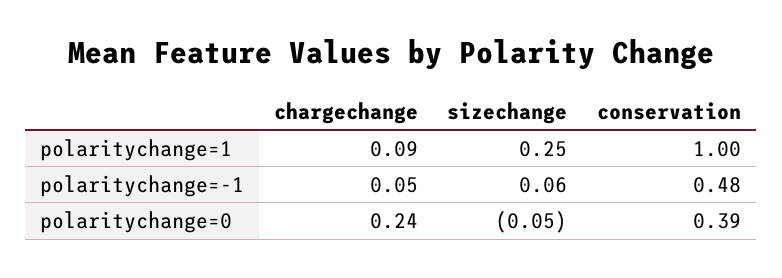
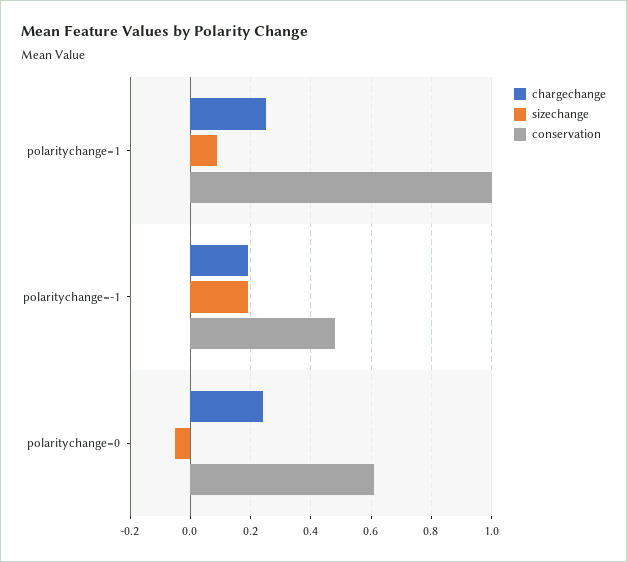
  {
    "chargechange": {
-     "polaritychange=1": 0.09,
+     "polaritychange=1": 0.25,
-     "polaritychange=-1": 0.05,
+     "polaritychange=-1": 0.2,
      "polaritychange=0": 0.24
    },
    "sizechange": {
-     "polaritychange=1": 0.25,
+     "polaritychange=1": 0.1,
-     "polaritychange=-1": 0.06,
+     "polaritychange=-1": 0.2,
      "polaritychange=0": -0.05
    },
    "conservation": {
      "polaritychange=1": 1,
      "polaritychange=-1": 0.48,
-     "polaritychange=0": 0.39
+     "polaritychange=0": 0.6
    }
  }

